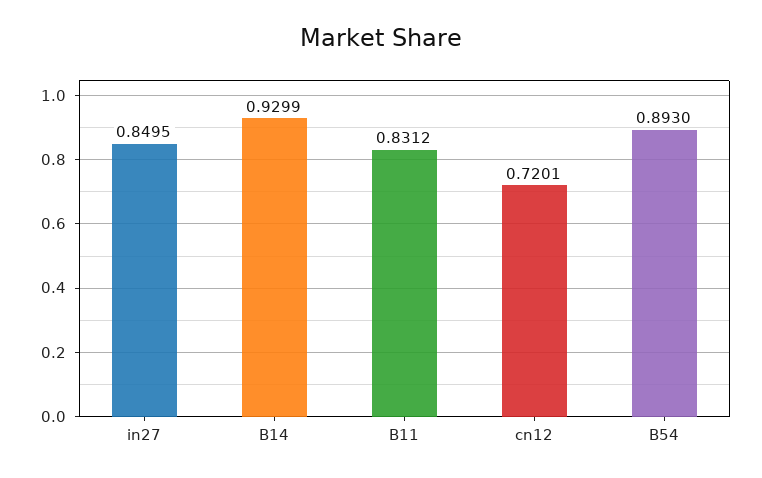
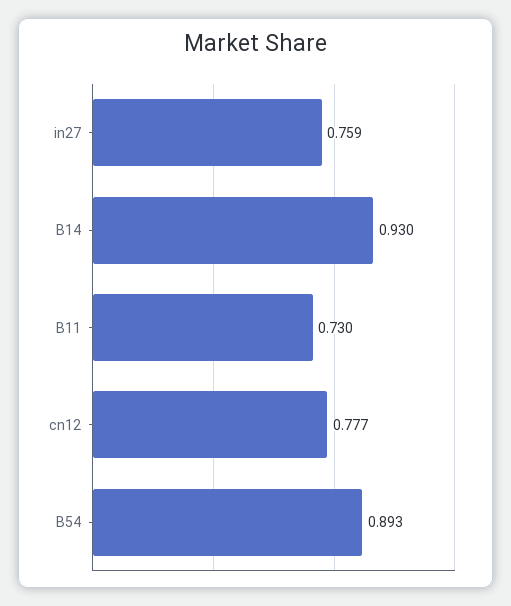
  {
-   "in27": 0.8495,
+   "in27": 0.759,
    "B14": 0.9299,
-   "B11": 0.8312,
+   "B11": 0.73,
-   "cn12": 0.7201,
+   "cn12": 0.777,
    "B54": 0.893
  }

